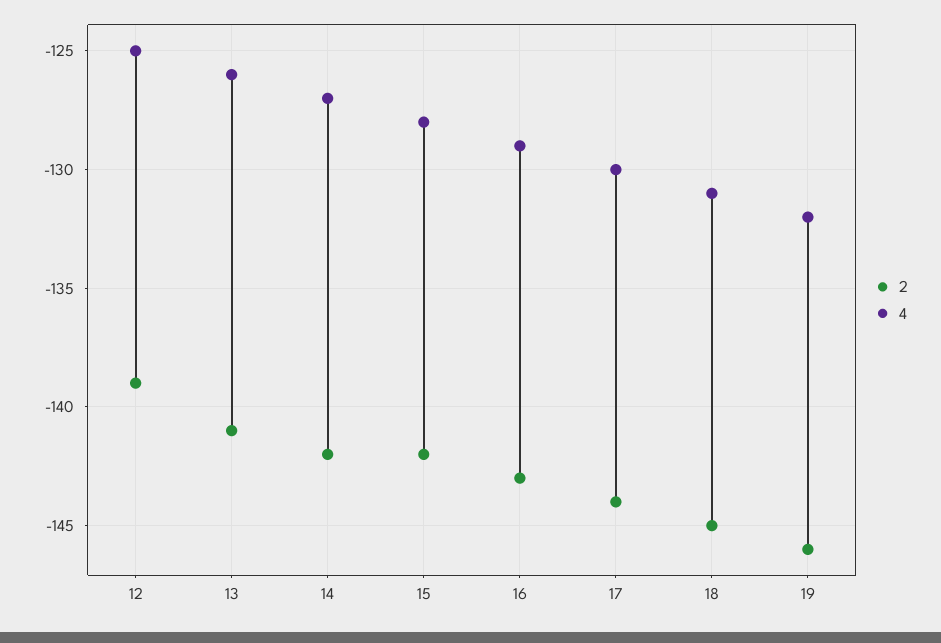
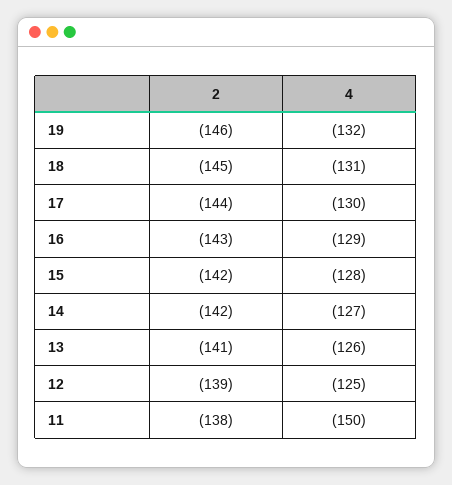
  {
    "2": {
      "12": -139,
      "13": -141,
      "14": -142,
      "15": -142,
      "16": -143,
      "17": -144,
      "18": -145,
-     "19": -146
+     "19": -146,
+     "11": -138
    },
    "4": {
      "12": -125,
      "13": -126,
      "14": -127,
      "15": -128,
      "16": -129,
      "17": -130,
      "18": -131,
-     "19": -132
+     "19": -132,
+     "11": -150
    }
  }

